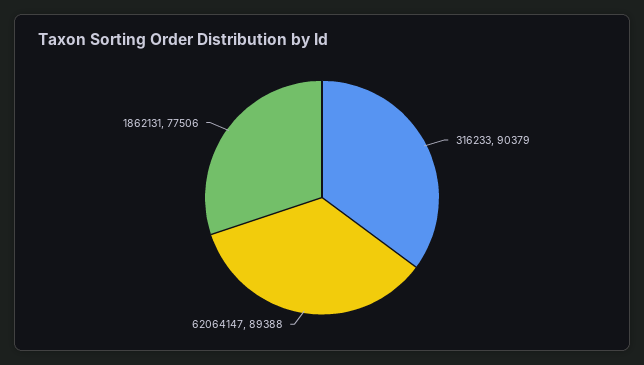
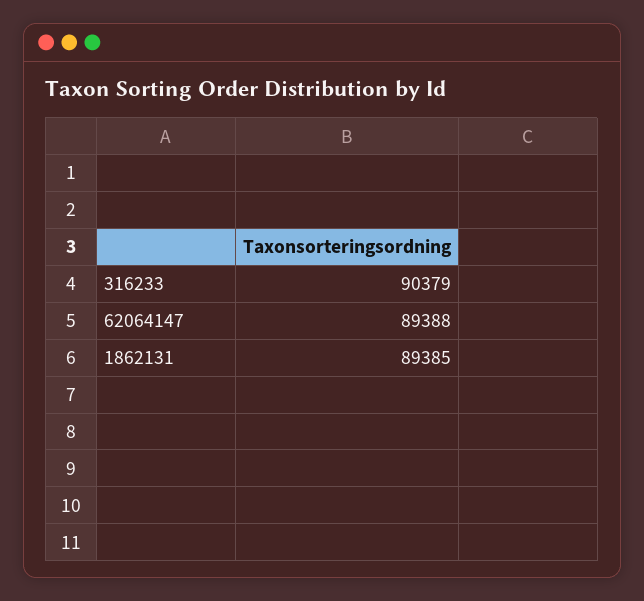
  {
    "316233": 90379,
    "62064147": 89388,
-   "1862131": 77506
+   "1862131": 89385
  }

